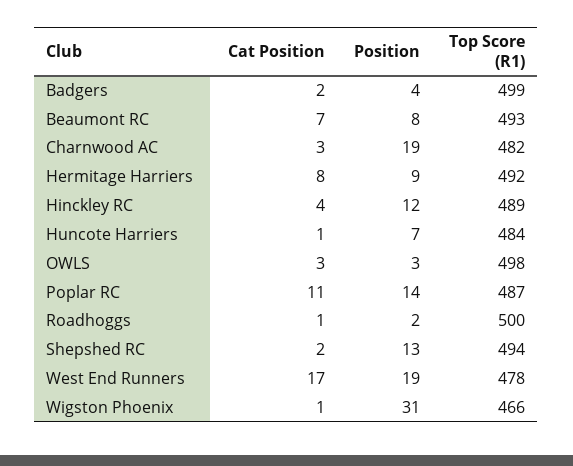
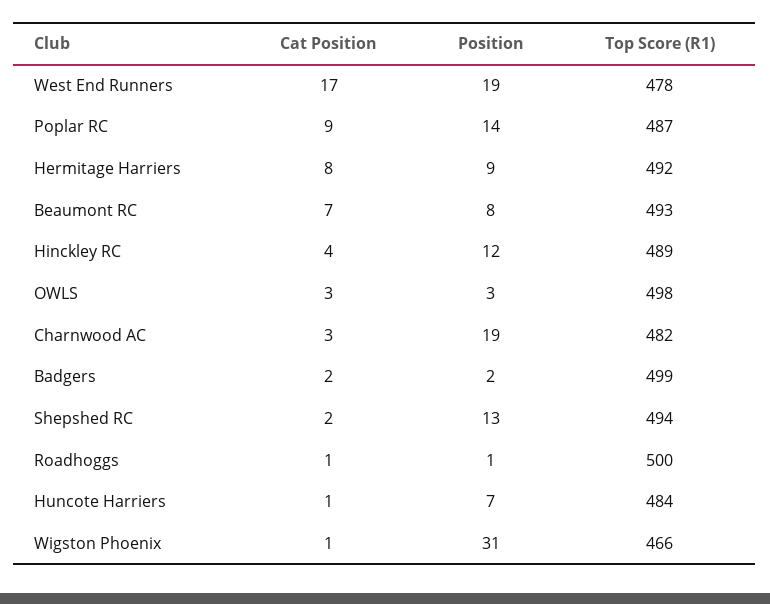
  {
    "Cat Position": {
      "Badgers": 2,
      "Beaumont RC": 7,
      "Charnwood AC": 3,
      "Hermitage Harriers": 8,
      "Hinckley RC": 4,
      "Huncote Harriers": 1,
      "OWLS": 3,
-     "Poplar RC": 11,
+     "Poplar RC": 9,
      "Roadhoggs": 1,
      "Shepshed RC": 2,
      "West End Runners": 17,
      "Wigston Phoenix": 1
    },
    "Position": {
-     "Badgers": 4,
+     "Badgers": 2,
      "Beaumont RC": 8,
      "Charnwood AC": 19,
      "Hermitage Harriers": 9,
      "Hinckley RC": 12,
      "Huncote Harriers": 7,
      "OWLS": 3,
      "Poplar RC": 14,
-     "Roadhoggs": 2,
+     "Roadhoggs": 1,
      "Shepshed RC": 13,
      "West End Runners": 19,
      "Wigston Phoenix": 31
    },
    "Top Score (R1)": {
      "Badgers": 499,
      "Beaumont RC": 493,
      "Charnwood AC": 482,
      "Hermitage Harriers": 492,
      "Hinckley RC": 489,
      "Huncote Harriers": 484,
      "OWLS": 498,
      "Poplar RC": 487,
      "Roadhoggs": 500,
      "Shepshed RC": 494,
      "West End Runners": 478,
      "Wigston Phoenix": 466
    }
  }

